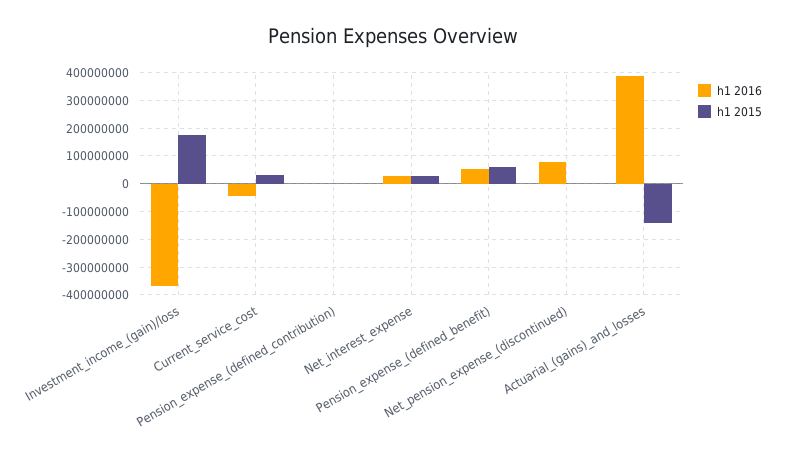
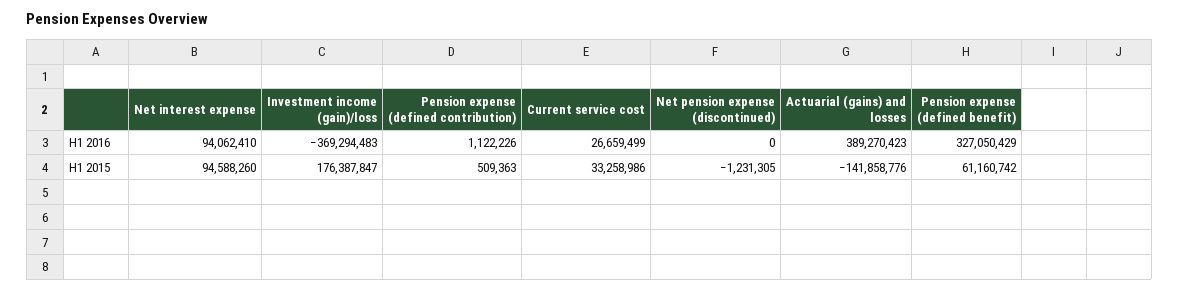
  {
    "h1 2016": {
      "Investment_income_(gain)/loss": -369294483,
-     "Current_service_cost": -50000000,
+     "Current_service_cost": 26659499,
      "Pension_expense_(defined_contribution)": 1122226,
-     "Net_interest_expense": 25000000,
+     "Net_interest_expense": 94062410,
-     "Pension_expense_(defined_benefit)": 50000000,
+     "Pension_expense_(defined_benefit)": 327050429,
-     "Net_pension_expense_(discontinued)": 75000000,
+     "Net_pension_expense_(discontinued)": 0,
      "Actuarial_(gains)_and_losses": 389270423
    },
    "h1 2015": {
      "Investment_income_(gain)/loss": 176387847,
      "Current_service_cost": 33258986,
      "Pension_expense_(defined_contribution)": 509363,
-     "Net_interest_expense": 25000000,
+     "Net_interest_expense": 94588260,
      "Pension_expense_(defined_benefit)": 61160742,
      "Net_pension_expense_(discontinued)": -1231305,
      "Actuarial_(gains)_and_losses": -141858776
    }
  }

